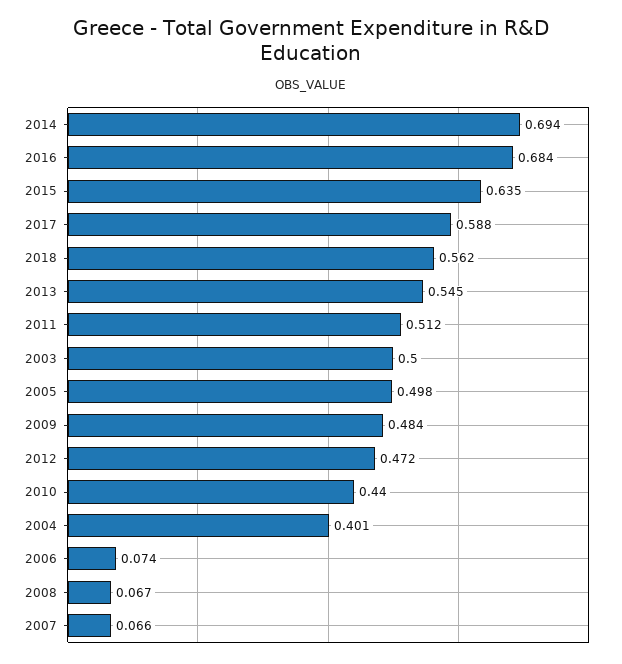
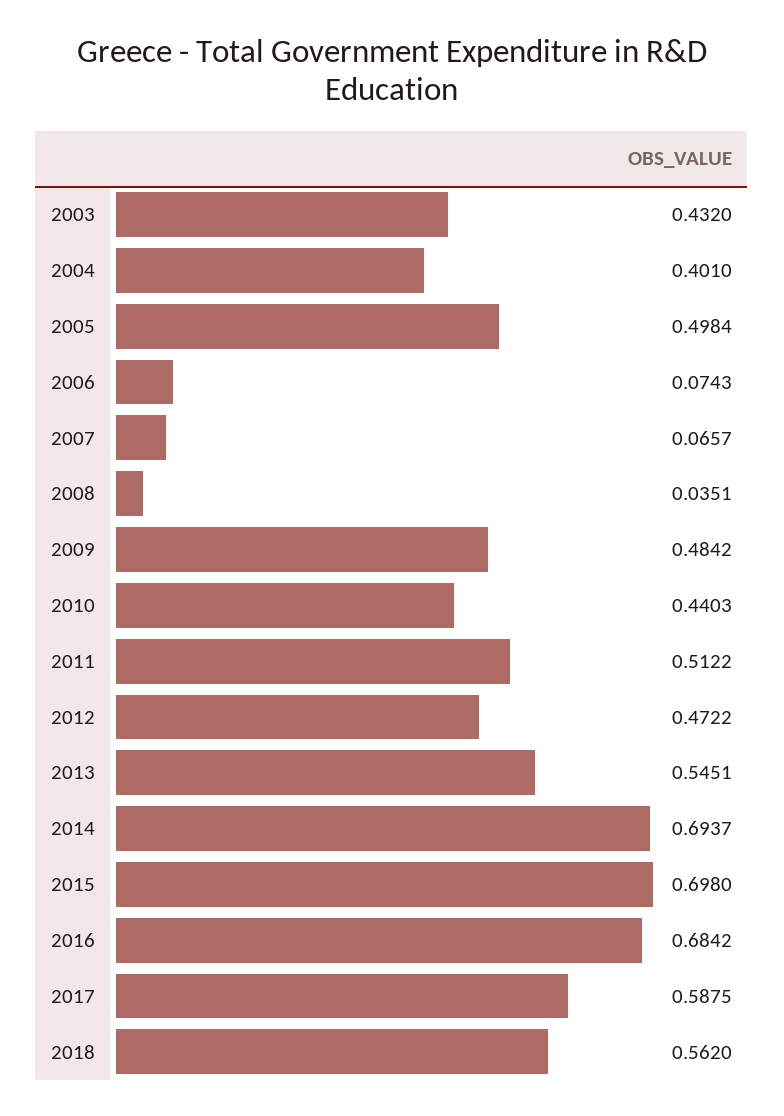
  {
    "2014": 0.6937,
    "2016": 0.6842,
-   "2015": 0.635,
+   "2015": 0.698,
    "2017": 0.5875,
    "2018": 0.562,
    "2013": 0.5451,
    "2011": 0.5122,
-   "2003": 0.5,
+   "2003": 0.432,
    "2005": 0.4984,
    "2009": 0.4842,
    "2012": 0.4722,
    "2010": 0.4403,
    "2004": 0.401,
    "2006": 0.0743,
-   "2008": 0.067,
+   "2008": 0.0351,
    "2007": 0.0657
  }

